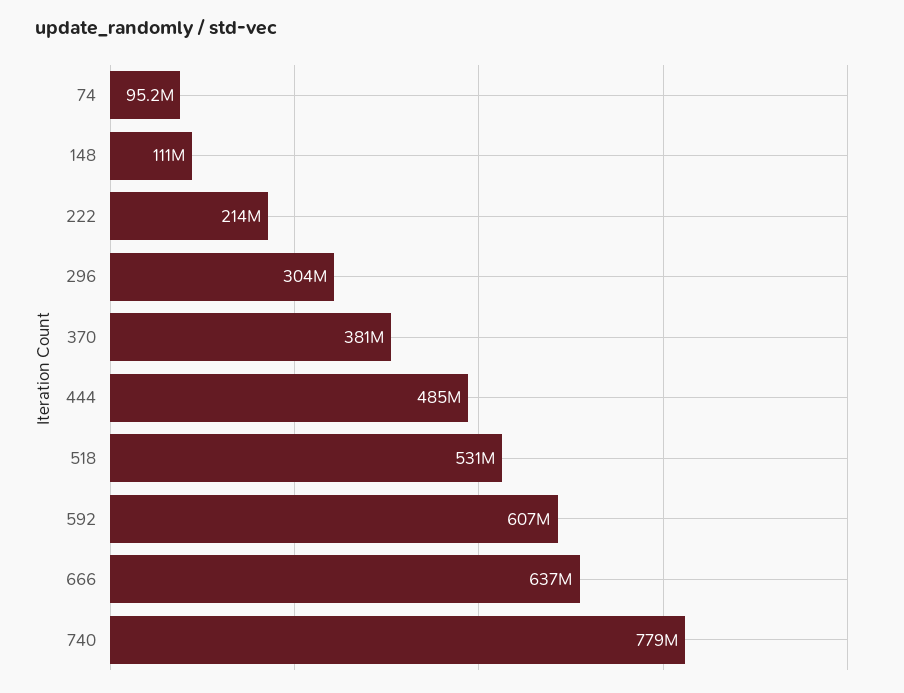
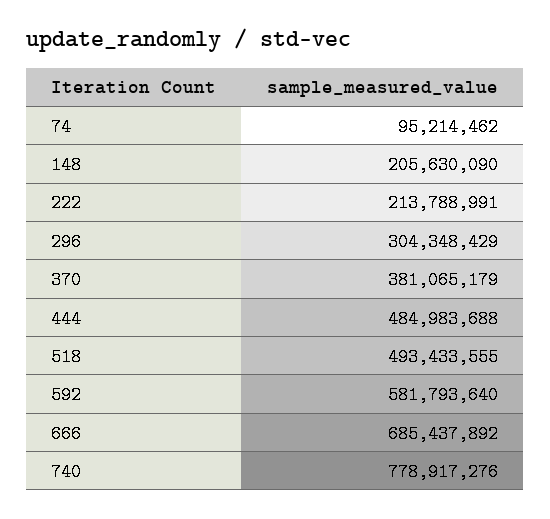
  {
    "74": 95214462,
-   "148": 111000000,
+   "148": 205630090,
    "222": 213788991,
    "296": 304348429,
    "370": 381065179,
    "444": 484983688,
-   "518": 531000000,
+   "518": 493433555,
-   "592": 607000000,
+   "592": 581793640,
-   "666": 637000000,
+   "666": 685437892,
    "740": 778917276
  }

